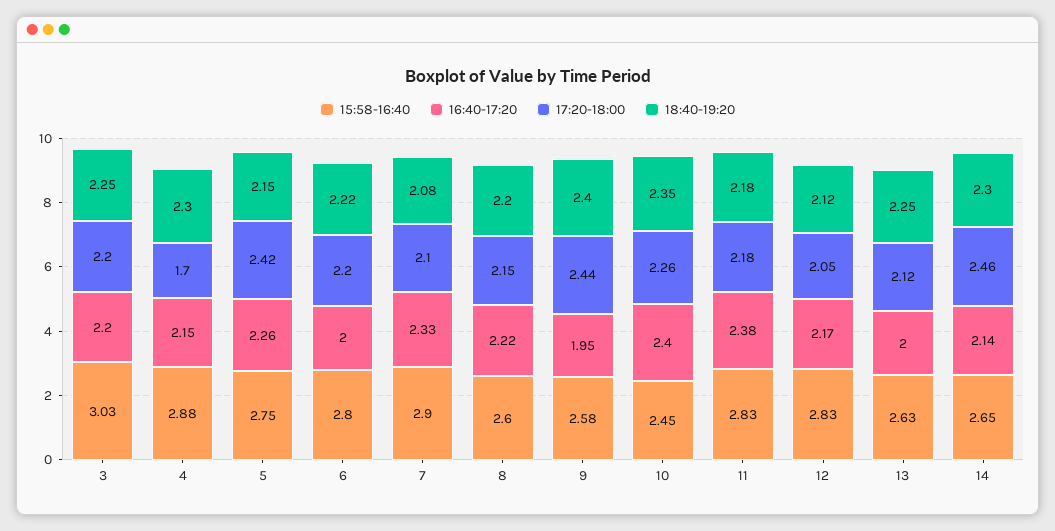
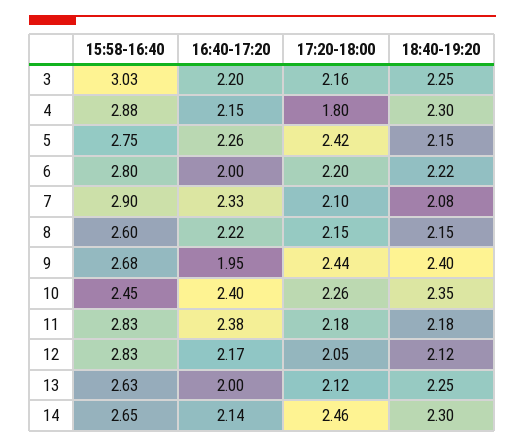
  {
    "15:58-16:40": {
      "3": 3.03,
      "4": 2.88,
      "5": 2.75,
      "6": 2.8,
      "7": 2.9,
      "8": 2.6,
-     "9": 2.58,
+     "9": 2.68,
      "10": 2.45,
      "11": 2.83,
      "12": 2.83,
      "13": 2.63,
      "14": 2.65
    },
    "16:40-17:20": {
      "3": 2.2,
      "4": 2.15,
      "5": 2.26,
      "6": 2,
      "7": 2.33,
      "8": 2.22,
      "9": 1.95,
      "10": 2.4,
      "11": 2.38,
      "12": 2.17,
      "13": 2,
      "14": 2.14
    },
    "17:20-18:00": {
-     "3": 2.2,
+     "3": 2.16,
-     "4": 1.7,
+     "4": 1.8,
      "5": 2.42,
      "6": 2.2,
      "7": 2.1,
      "8": 2.15,
      "9": 2.44,
      "10": 2.26,
      "11": 2.18,
      "12": 2.05,
      "13": 2.12,
      "14": 2.46
    },
    "18:40-19:20": {
      "3": 2.25,
      "4": 2.3,
      "5": 2.15,
      "6": 2.22,
      "7": 2.08,
-     "8": 2.2,
+     "8": 2.15,
      "9": 2.4,
      "10": 2.35,
      "11": 2.18,
      "12": 2.12,
      "13": 2.25,
      "14": 2.3
    }
  }

